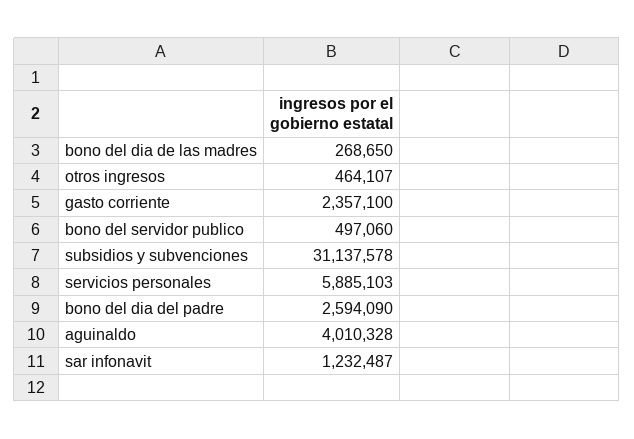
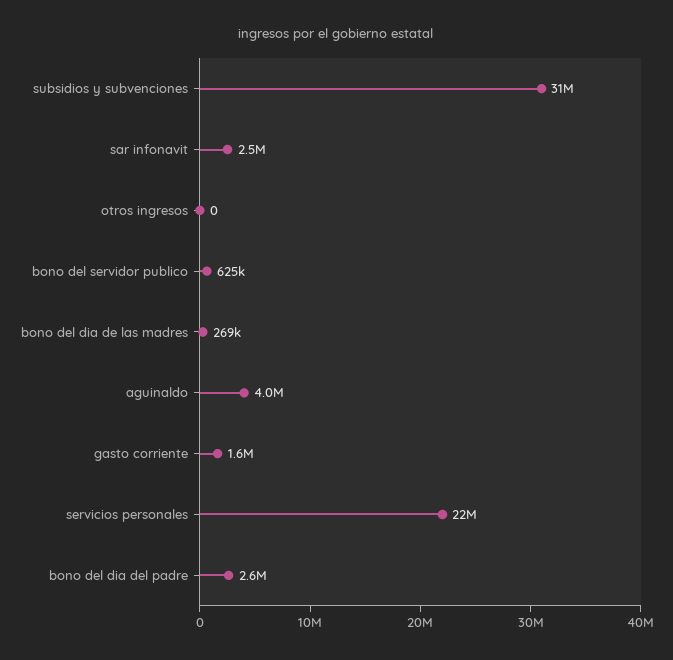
  {
    "bono del dia de las madres": 268650,
-   "otros ingresos": 464107,
+   "otros ingresos": 0,
-   "gasto corriente": 2357100,
+   "gasto corriente": 1600000,
-   "bono del servidor publico": 497060,
+   "bono del servidor publico": 625000,
    "subsidios y subvenciones": 31137578,
-   "servicios personales": 5885103,
+   "servicios personales": 22000000,
    "bono del dia del padre": 2594090,
    "aguinaldo": 4010328,
-   "sar infonavit": 1232487
+   "sar infonavit": 2500000
  }

